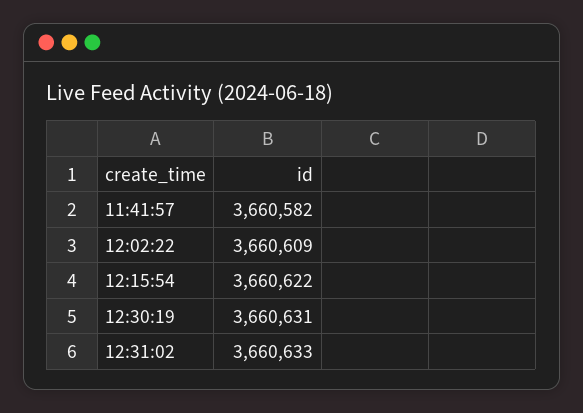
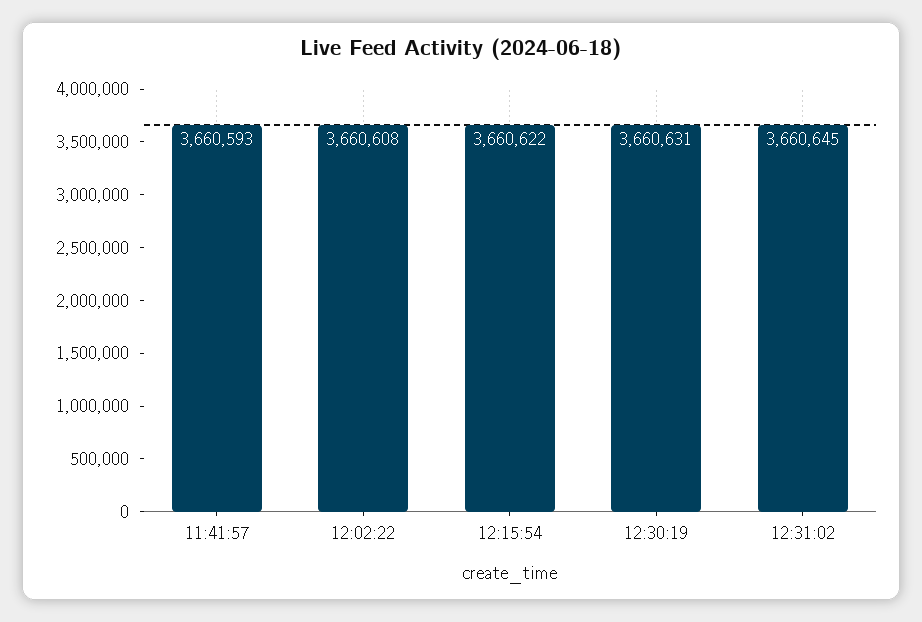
  {
-   "11:41:57": 3660582,
+   "11:41:57": 3660593,
-   "12:02:22": 3660609,
+   "12:02:22": 3660608,
    "12:15:54": 3660622,
    "12:30:19": 3660631,
-   "12:31:02": 3660633
+   "12:31:02": 3660645
  }

